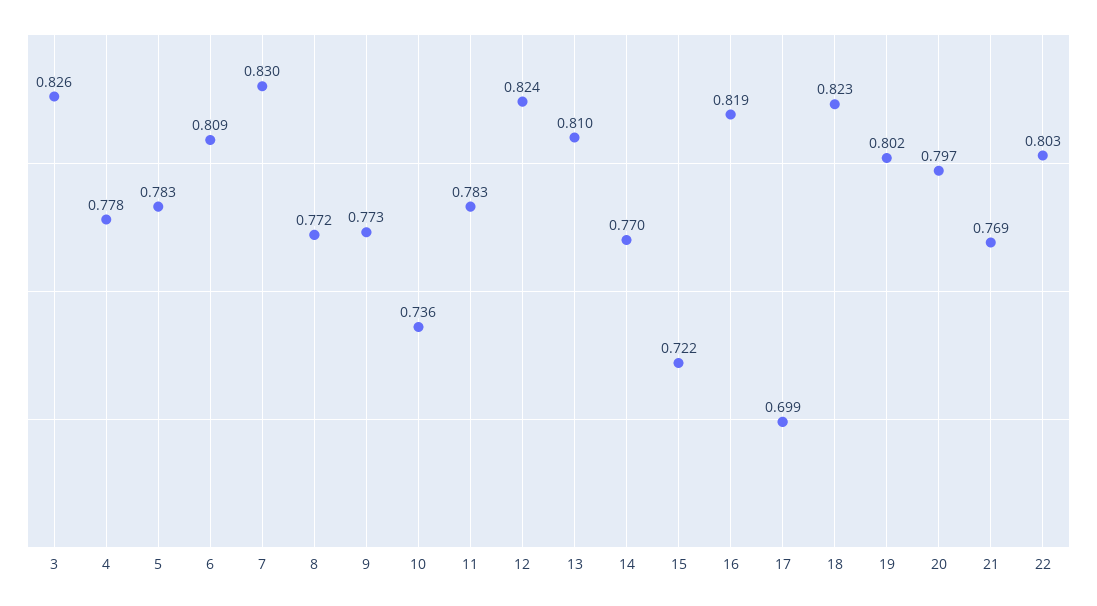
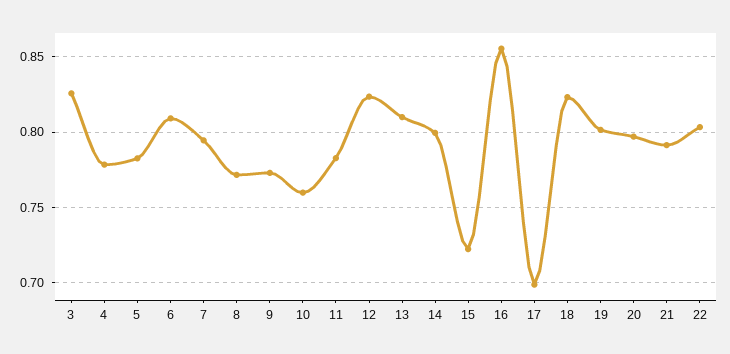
  {
    "3": 0.826,
    "4": 0.778,
    "5": 0.783,
    "6": 0.809,
-   "7": 0.83,
+   "7": 0.795,
    "8": 0.772,
    "9": 0.773,
-   "10": 0.736,
+   "10": 0.76,
    "11": 0.783,
    "12": 0.824,
    "13": 0.81,
-   "14": 0.77,
+   "14": 0.8,
    "15": 0.722,
-   "16": 0.819,
+   "16": 0.855,
    "17": 0.699,
    "18": 0.823,
    "19": 0.802,
    "20": 0.797,
-   "21": 0.769,
+   "21": 0.79,
    "22": 0.803
  }

